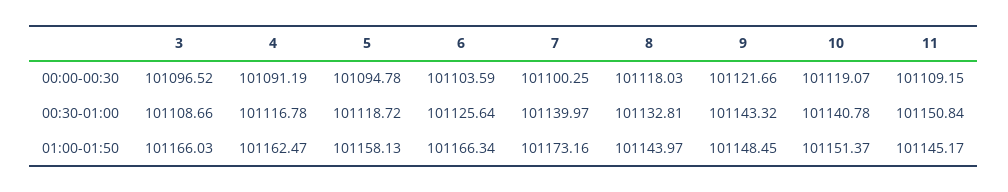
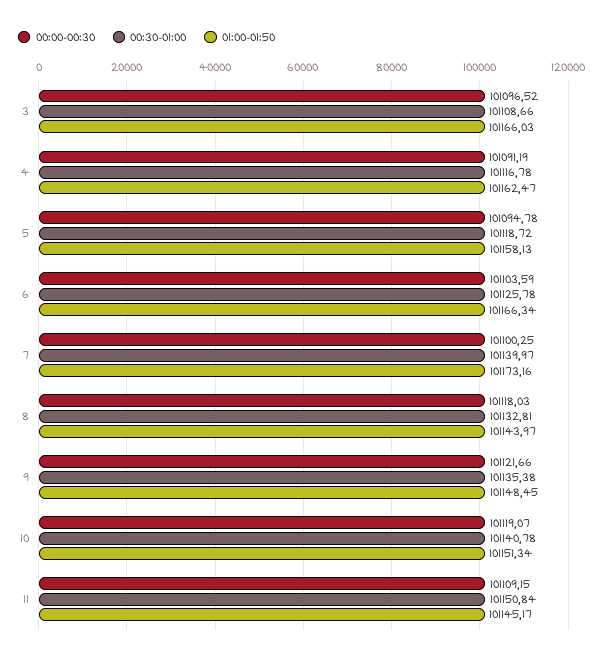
  {
    "00:00-00:30": {
      "3": 101096.52,
      "4": 101091.19,
      "5": 101094.78,
      "6": 101103.59,
      "7": 101100.25,
      "8": 101118.03,
      "9": 101121.66,
      "10": 101119.07,
      "11": 101109.15
    },
    "00:30-01:00": {
      "3": 101108.66,
      "4": 101116.78,
      "5": 101118.72,
-     "6": 101125.64,
+     "6": 101125.78,
      "7": 101139.97,
      "8": 101132.81,
-     "9": 101143.32,
+     "9": 101135.38,
      "10": 101140.78,
      "11": 101150.84
    },
    "01:00-01:50": {
      "3": 101166.03,
      "4": 101162.47,
      "5": 101158.13,
      "6": 101166.34,
      "7": 101173.16,
      "8": 101143.97,
      "9": 101148.45,
-     "10": 101151.37,
+     "10": 101151.34,
      "11": 101145.17
    }
  }

